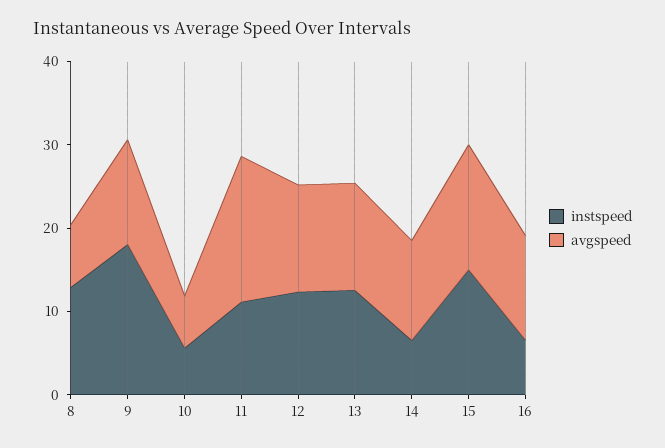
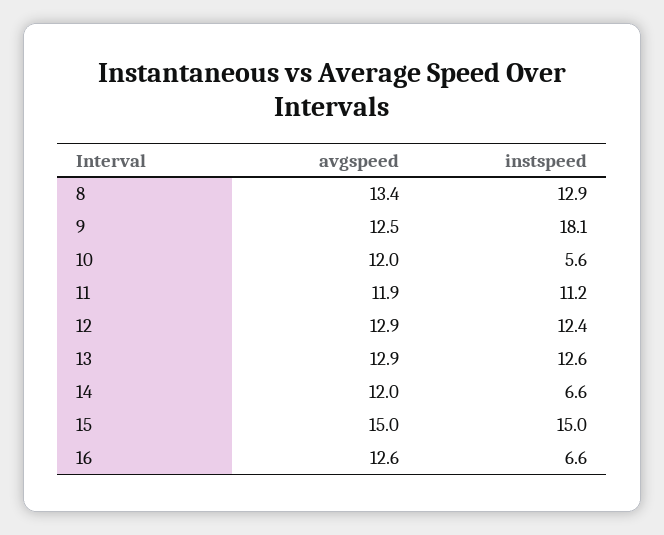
  {
    "instspeed": {
      "8": 12.9,
      "9": 18.1,
      "10": 5.6,
      "11": 11.2,
      "12": 12.4,
      "13": 12.6,
      "14": 6.6,
      "15": 15,
      "16": 6.6
    },
    "avgspeed": {
-     "8": 8,
+     "8": 13.4,
      "9": 12.5,
-     "10": 6,
+     "10": 12,
-     "11": 18,
+     "11": 11.9,
      "12": 12.9,
      "13": 12.9,
      "14": 12,
      "15": 15,
      "16": 12.6
    }
  }

